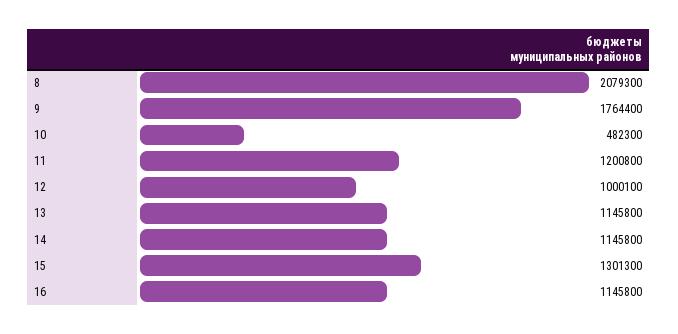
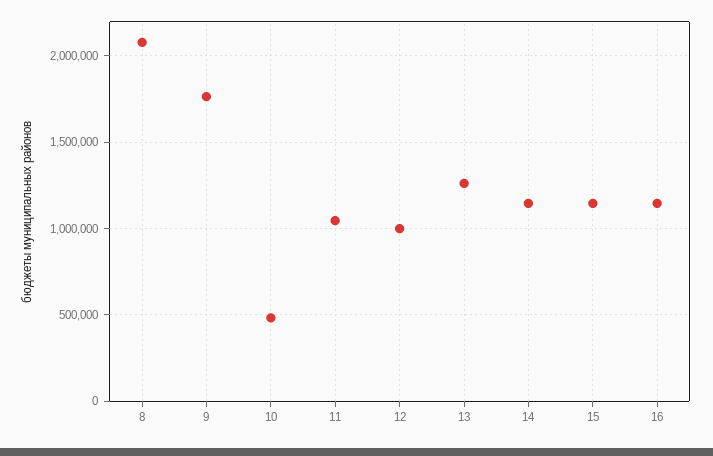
  {
    "8": 2079300,
    "9": 1764400,
    "10": 482300,
-   "11": 1200800,
+   "11": 1050000,
    "12": 1000100,
-   "13": 1145800,
+   "13": 1250000,
    "14": 1145800,
-   "15": 1301300,
+   "15": 1150000,
    "16": 1145800
  }

